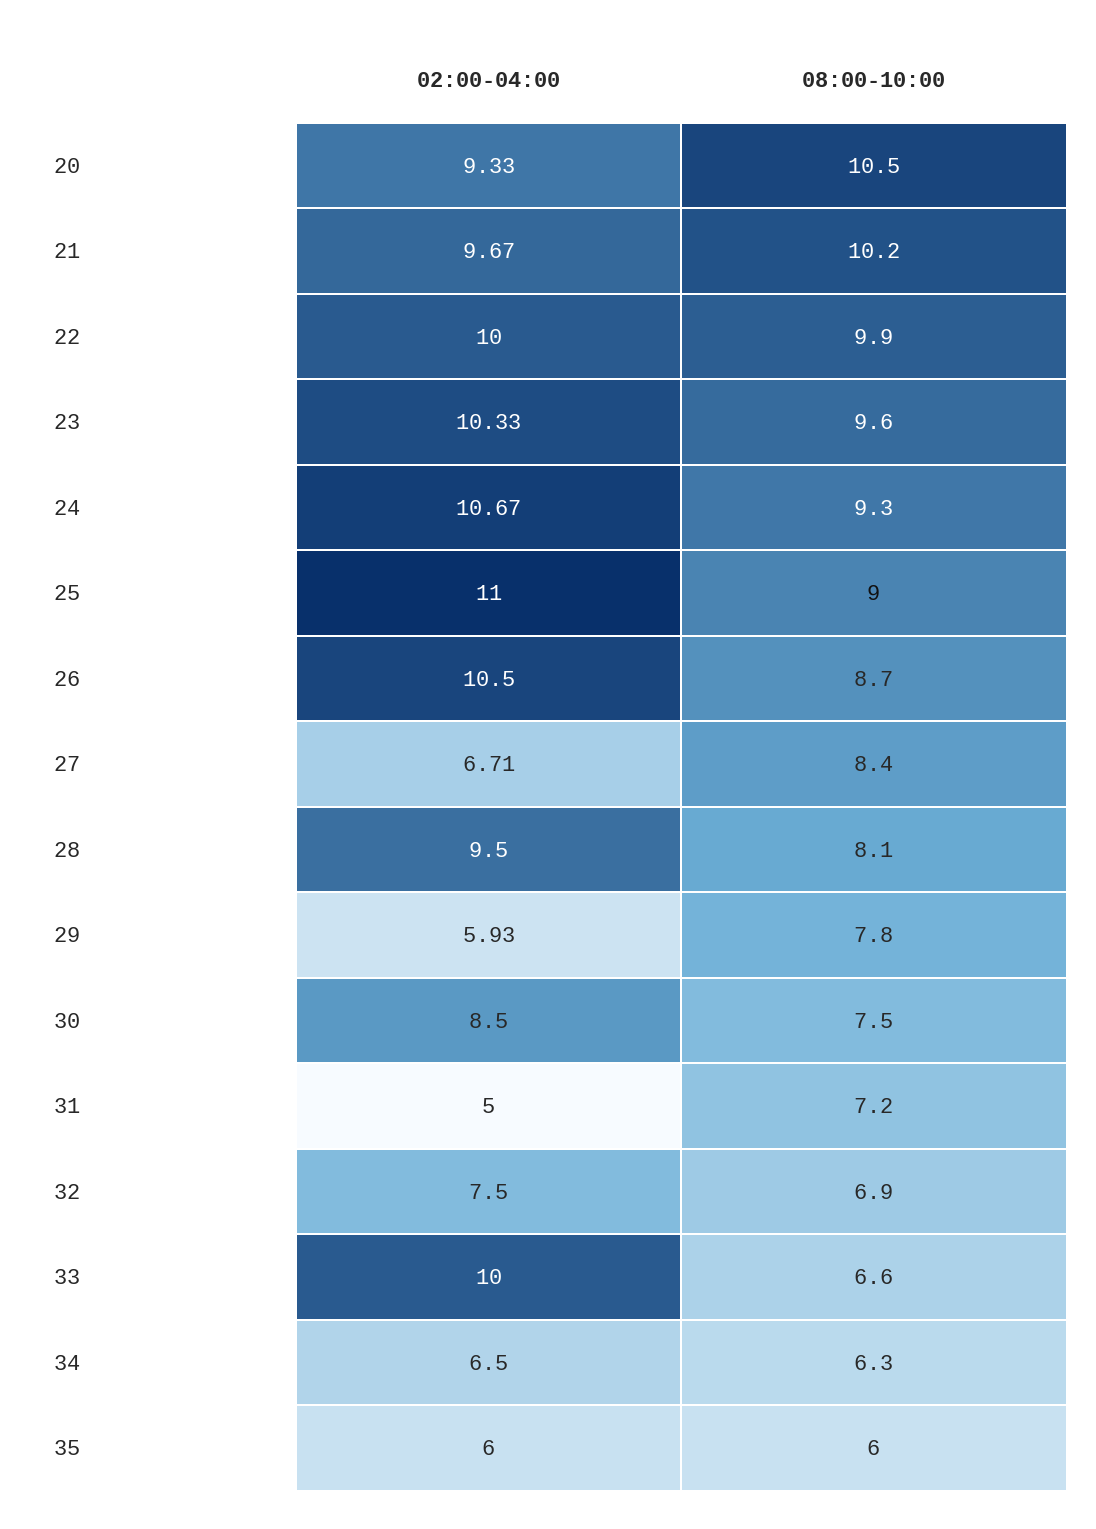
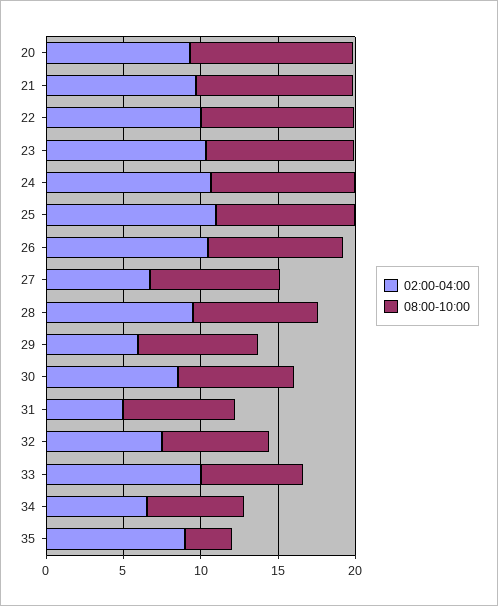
  {
    "02:00-04:00": {
      "20": 9.33,
      "21": 9.67,
      "22": 10,
      "23": 10.33,
      "24": 10.67,
      "25": 11,
      "26": 10.5,
      "27": 6.71,
      "28": 9.5,
      "29": 5.93,
      "30": 8.5,
      "31": 5,
      "32": 7.5,
      "33": 10,
      "34": 6.5,
-     "35": 6
+     "35": 9
    },
    "08:00-10:00": {
      "20": 10.5,
      "21": 10.2,
      "22": 9.9,
      "23": 9.6,
      "24": 9.3,
      "25": 9,
      "26": 8.7,
      "27": 8.4,
      "28": 8.1,
      "29": 7.8,
      "30": 7.5,
      "31": 7.2,
      "32": 6.9,
      "33": 6.6,
      "34": 6.3,
-     "35": 6
+     "35": 3
    }
  }

